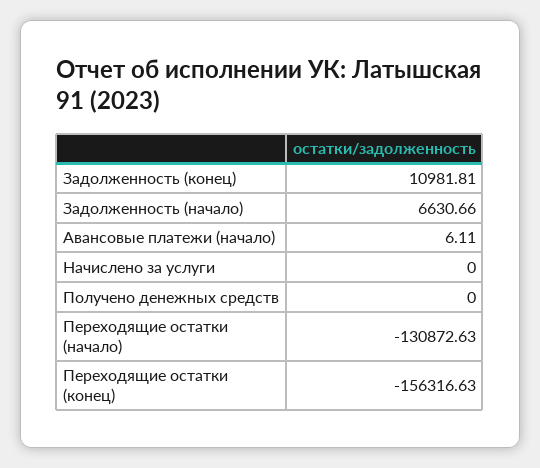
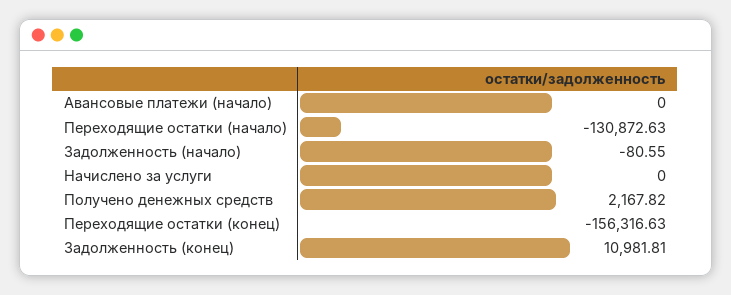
  {
    "Задолженность (конец)": 10981.81,
-   "Задолженность (начало)": 6630.66,
+   "Задолженность (начало)": -80.55,
-   "Авансовые платежи (начало)": 6.11,
+   "Авансовые платежи (начало)": 0,
    "Начислено за услуги": 0,
-   "Получено денежных средств": 0,
+   "Получено денежных средств": 2167.82,
    "Переходящие остатки (начало)": -130872.63,
    "Переходящие остатки (конец)": -156316.63
  }

